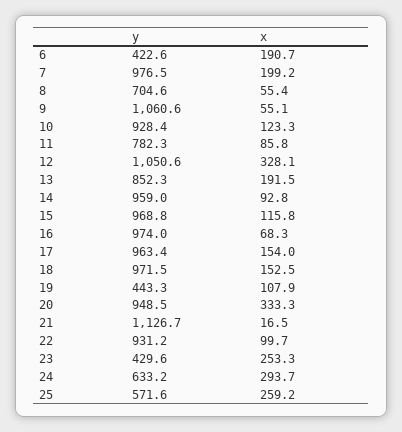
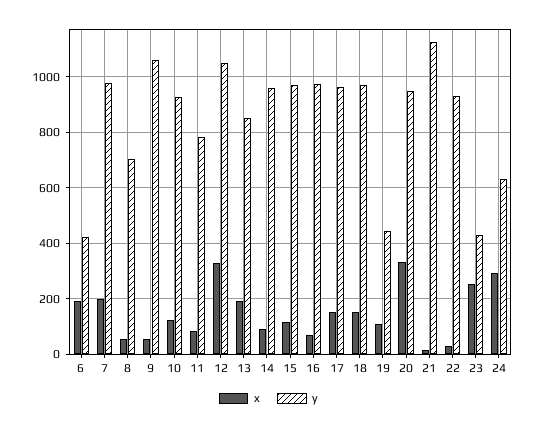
  {
    "y": {
      "6": 422.6,
      "7": 976.5,
      "8": 704.6,
      "9": 1060.6,
      "10": 928.4,
      "11": 782.3,
      "12": 1050.6,
      "13": 852.3,
      "14": 959,
      "15": 968.8,
      "16": 974,
      "17": 963.4,
      "18": 971.5,
      "19": 443.3,
      "20": 948.5,
      "21": 1126.7,
      "22": 931.2,
      "23": 429.6,
-     "24": 633.2,
+     "24": 633.2
-     "25": 571.6
    },
    "x": {
      "6": 190.7,
      "7": 199.2,
      "8": 55.4,
      "9": 55.1,
      "10": 123.3,
      "11": 85.8,
      "12": 328.1,
      "13": 191.5,
      "14": 92.8,
      "15": 115.8,
      "16": 68.3,
      "17": 154,
      "18": 152.5,
      "19": 107.9,
      "20": 333.3,
      "21": 16.5,
-     "22": 99.7,
+     "22": 25,
      "23": 253.3,
-     "24": 293.7,
+     "24": 293.7
-     "25": 259.2
    }
  }

